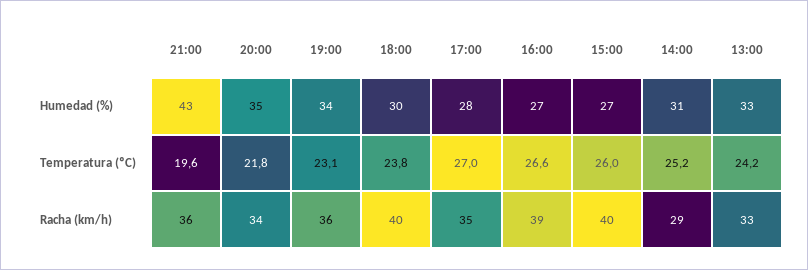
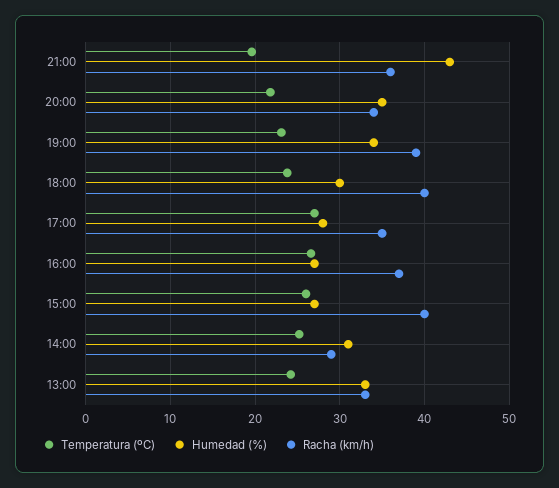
  {
    "Humedad (%)": {
      "21:00": 43,
      "20:00": 35,
      "19:00": 34,
      "18:00": 30,
      "17:00": 28,
      "16:00": 27,
      "15:00": 27,
      "14:00": 31,
      "13:00": 33
    },
    "Temperatura (ºC)": {
      "21:00": 19.6,
      "20:00": 21.8,
      "19:00": 23.1,
      "18:00": 23.8,
      "17:00": 27,
      "16:00": 26.6,
      "15:00": 26,
      "14:00": 25.2,
      "13:00": 24.2
    },
    "Racha (km/h)": {
      "21:00": 36,
      "20:00": 34,
-     "19:00": 36,
+     "19:00": 39,
      "18:00": 40,
      "17:00": 35,
-     "16:00": 39,
+     "16:00": 37,
      "15:00": 40,
      "14:00": 29,
      "13:00": 33
    }
  }

